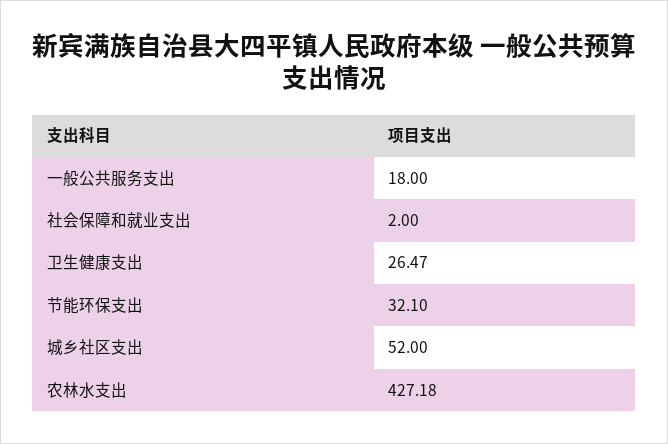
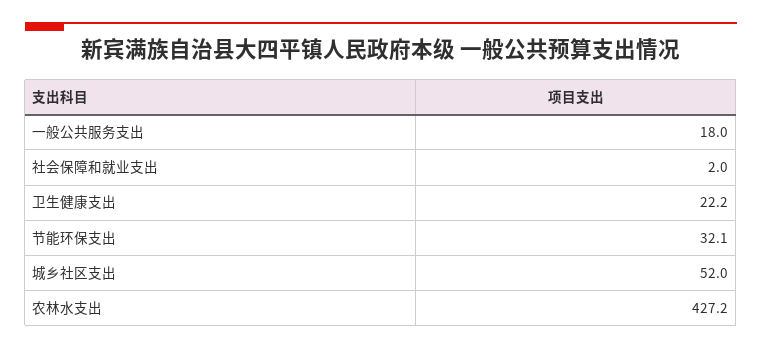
  {
    "一般公共服务支出": 18,
    "社会保障和就业支出": 2,
-   "卫生健康支出": 26.47,
+   "卫生健康支出": 22.2,
    "节能环保支出": 32.1,
    "城乡社区支出": 52,
    "农林水支出": 427.18
  }

